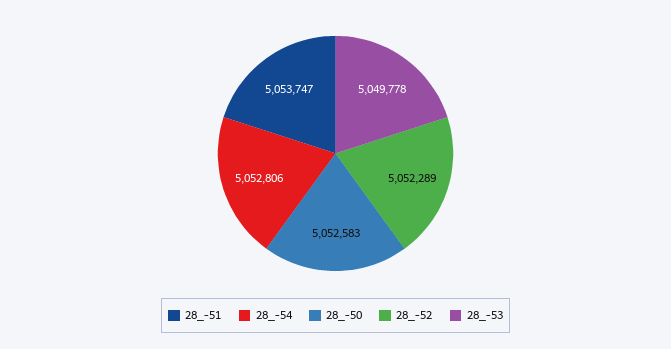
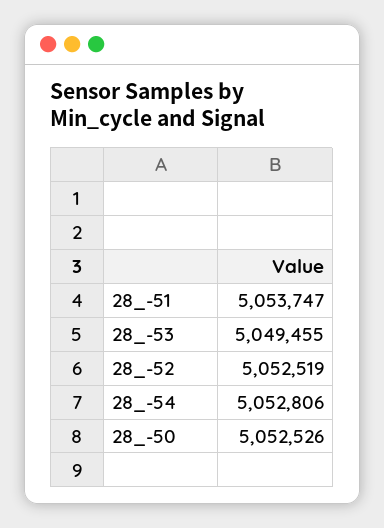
  {
    "28_-51": 5053747,
    "28_-54": 5052806,
-   "28_-50": 5052583,
+   "28_-50": 5052526,
-   "28_-52": 5052289,
+   "28_-52": 5052519,
-   "28_-53": 5049778
+   "28_-53": 5049455
  }

